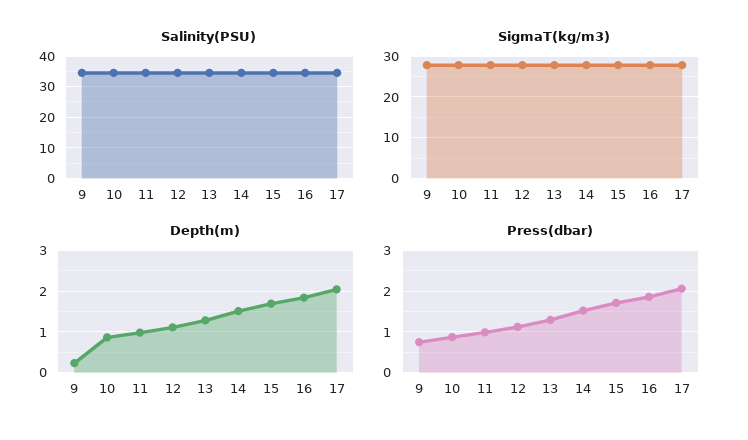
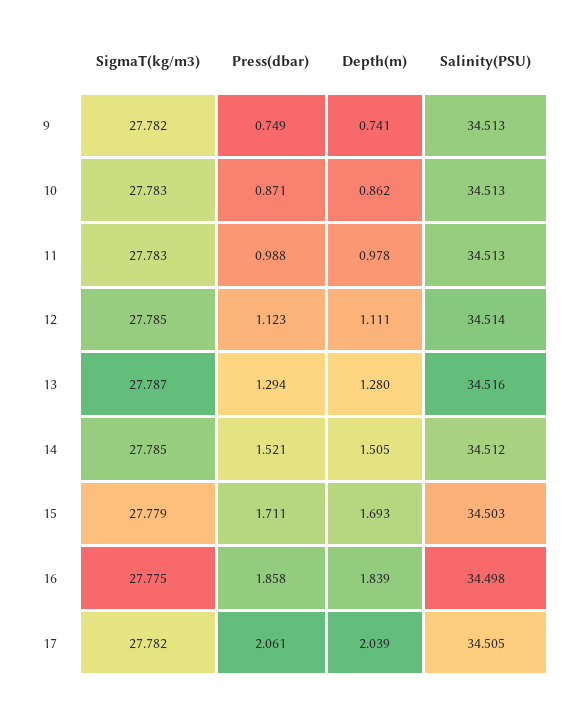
  {
    "Salinity(PSU)": {
      "9": 34.513,
      "10": 34.513,
      "11": 34.513,
      "12": 34.514,
      "13": 34.516,
      "14": 34.512,
      "15": 34.503,
      "16": 34.498,
      "17": 34.505
    },
    "SigmaT(kg/m3)": {
      "9": 27.782,
      "10": 27.783,
      "11": 27.783,
      "12": 27.785,
      "13": 27.787,
      "14": 27.785,
      "15": 27.779,
      "16": 27.775,
      "17": 27.782
    },
    "Depth(m)": {
-     "9": 0.2,
+     "9": 0.741,
      "10": 0.862,
      "11": 0.978,
      "12": 1.111,
      "13": 1.28,
      "14": 1.505,
      "15": 1.693,
      "16": 1.839,
      "17": 2.039
    },
    "Press(dbar)": {
      "9": 0.749,
      "10": 0.871,
      "11": 0.988,
      "12": 1.123,
      "13": 1.294,
      "14": 1.521,
      "15": 1.711,
      "16": 1.858,
      "17": 2.061
    }
  }

